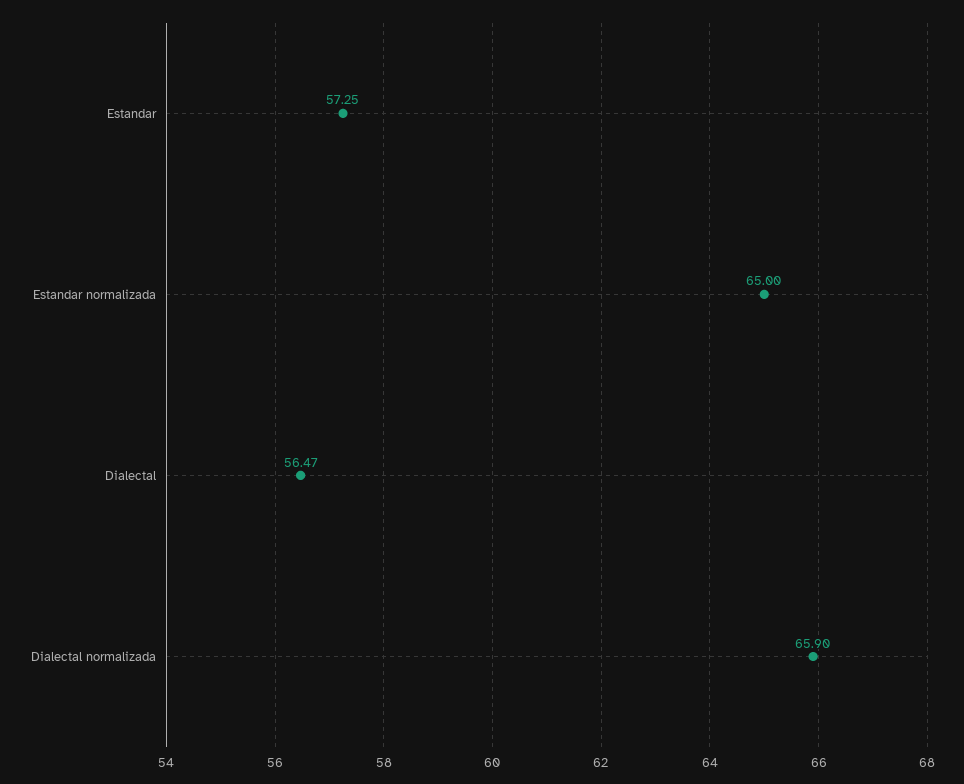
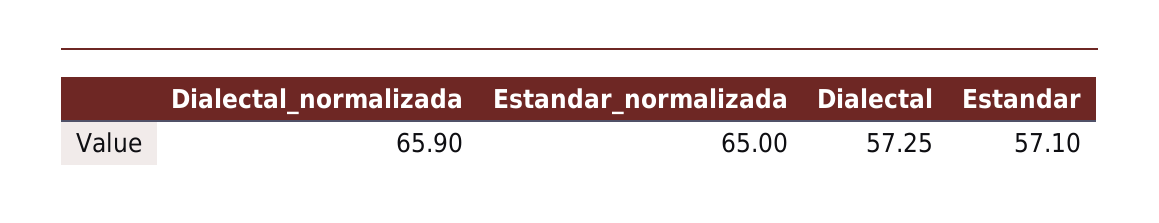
  {
-   "Estandar": 57.25,
+   "Estandar": 57.1,
    "Estandar normalizada": 65,
-   "Dialectal": 56.47,
+   "Dialectal": 57.25,
    "Dialectal normalizada": 65.9
  }

